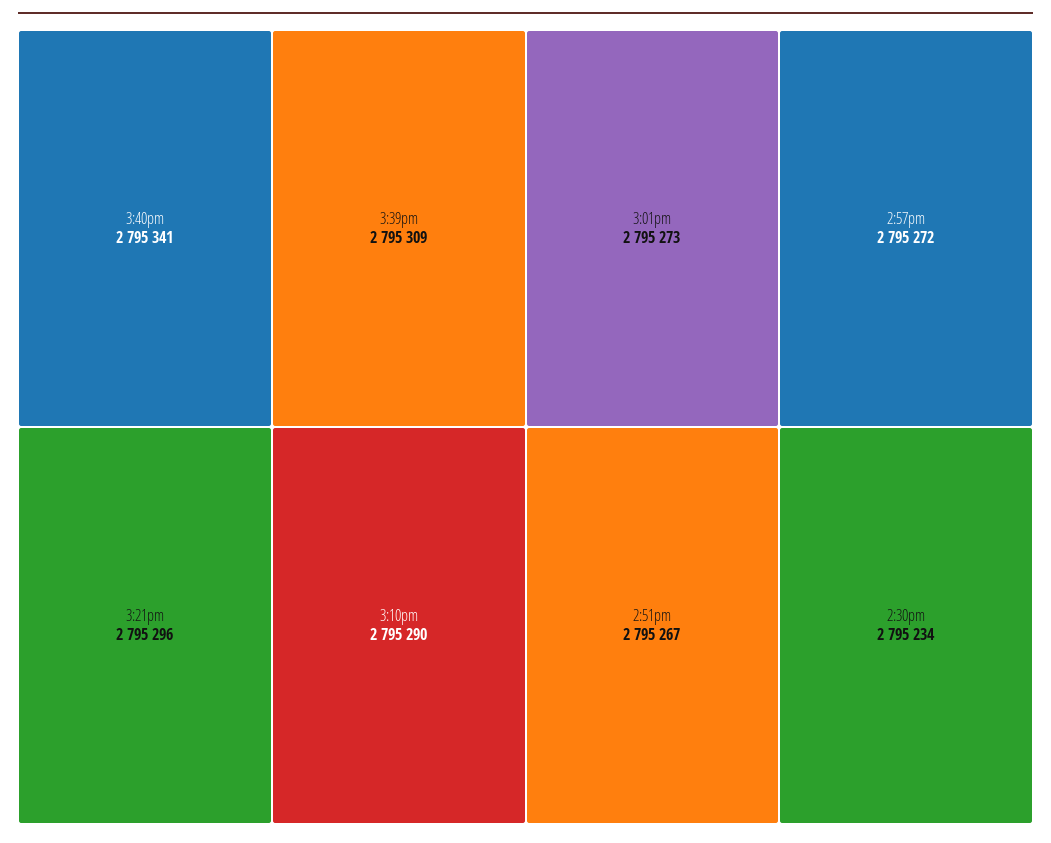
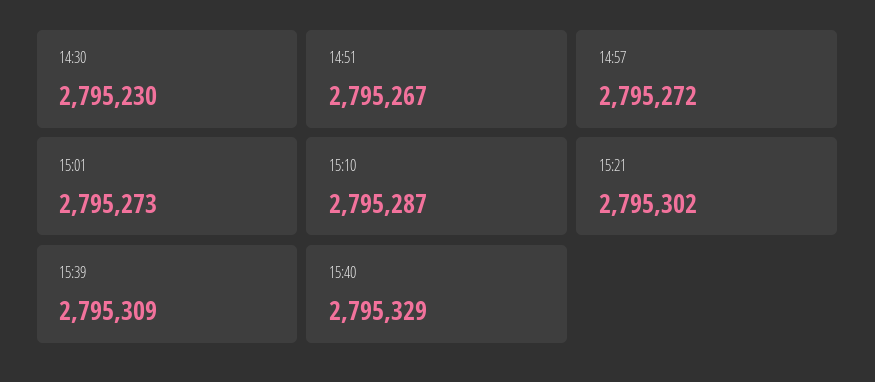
  {
-   "3:40pm": 2795341,
+   "3:40pm": 2795329,
    "3:39pm": 2795309,
-   "3:21pm": 2795296,
+   "3:21pm": 2795302,
-   "3:10pm": 2795290,
+   "3:10pm": 2795287,
    "3:01pm": 2795273,
    "2:57pm": 2795272,
    "2:51pm": 2795267,
-   "2:30pm": 2795234
+   "2:30pm": 2795230
  }

